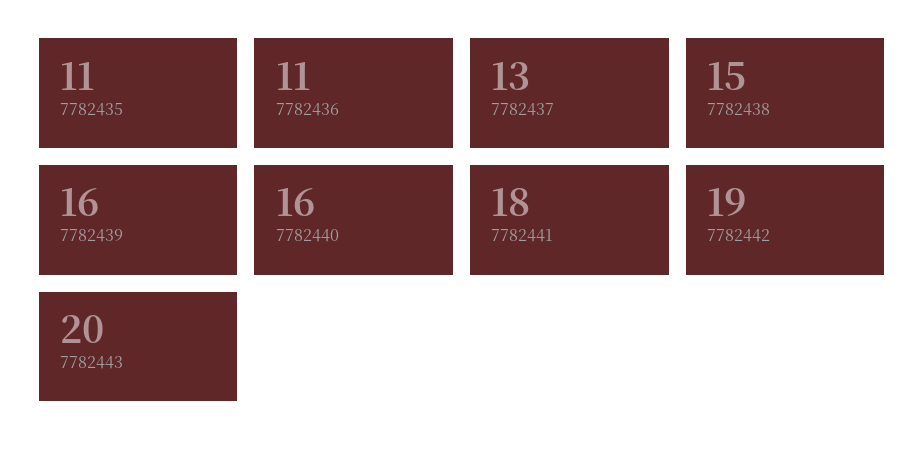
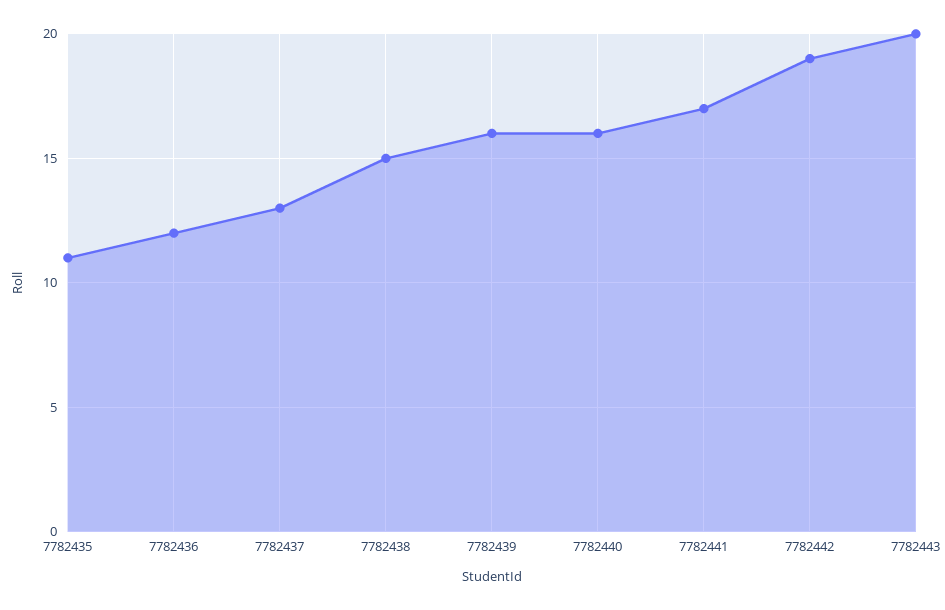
  {
    "7782435": 11,
-   "7782436": 11,
+   "7782436": 12,
    "7782437": 13,
    "7782438": 15,
    "7782439": 16,
    "7782440": 16,
-   "7782441": 18,
+   "7782441": 17,
    "7782442": 19,
    "7782443": 20
  }

